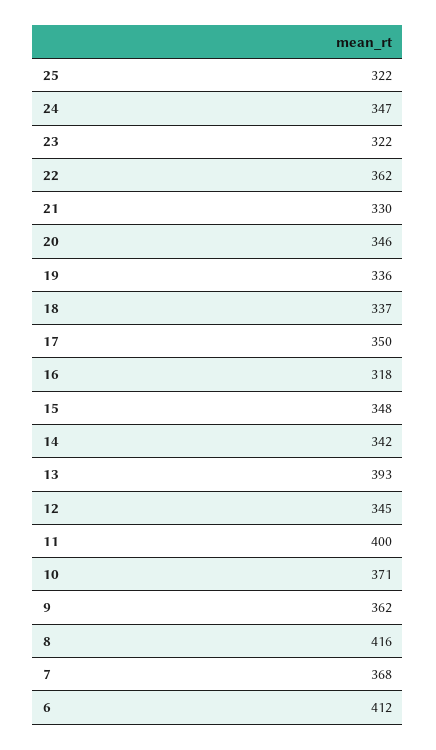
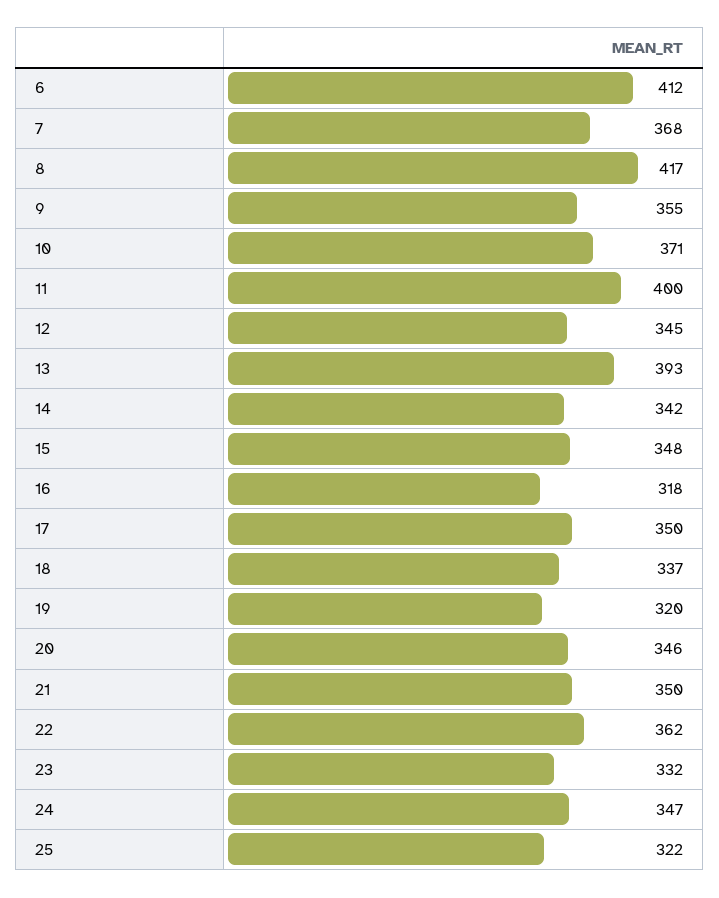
  {
    "25": 322,
    "24": 347,
-   "23": 322,
+   "23": 332,
    "22": 362,
-   "21": 330,
+   "21": 350,
    "20": 346,
-   "19": 336,
+   "19": 320,
    "18": 337,
    "17": 350,
    "16": 318,
    "15": 348,
    "14": 342,
    "13": 393,
    "12": 345,
    "11": 400,
    "10": 371,
-   "9": 362,
+   "9": 355,
-   "8": 416,
+   "8": 417,
    "7": 368,
    "6": 412
  }

